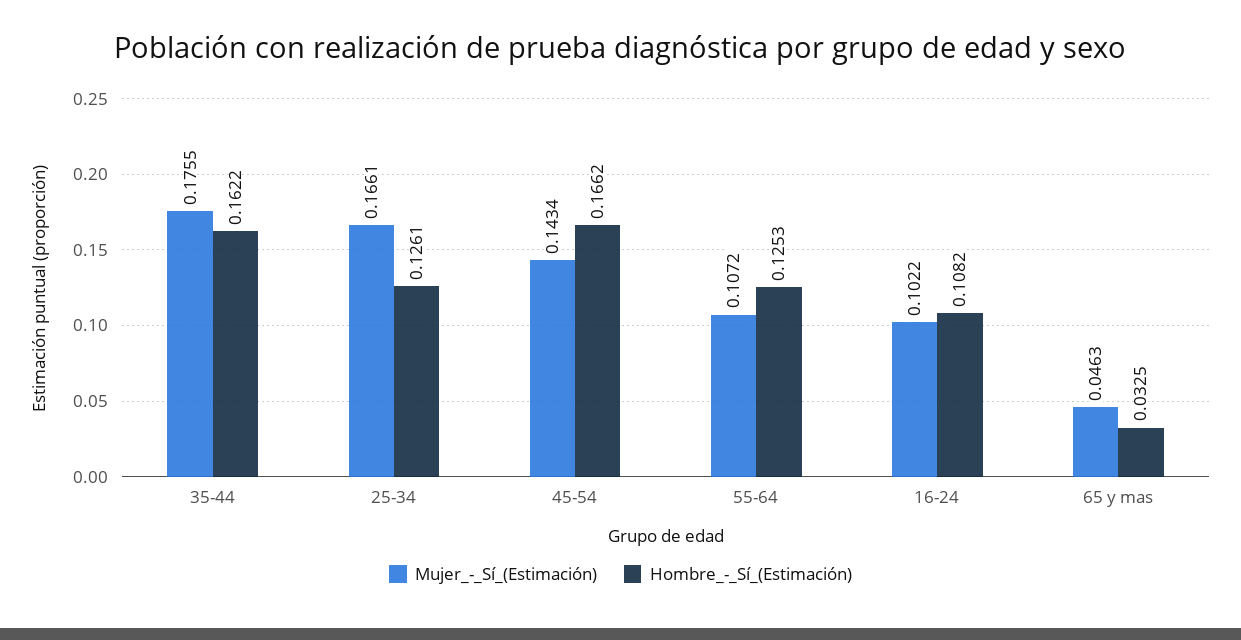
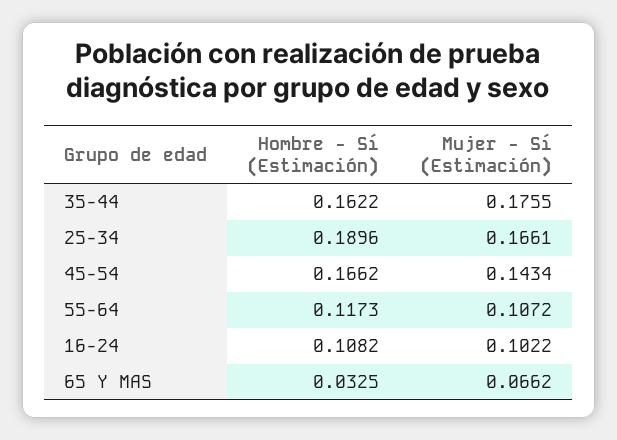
  {
    "Mujer_-_Sí_(Estimación)": {
      "35-44": 0.1755,
      "25-34": 0.1661,
      "45-54": 0.1434,
      "55-64": 0.1072,
      "16-24": 0.1022,
-     "65 y mas": 0.0463
+     "65 y mas": 0.0662
    },
    "Hombre_-_Sí_(Estimación)": {
      "35-44": 0.1622,
-     "25-34": 0.1261,
+     "25-34": 0.1896,
      "45-54": 0.1662,
-     "55-64": 0.1253,
+     "55-64": 0.1173,
      "16-24": 0.1082,
      "65 y mas": 0.0325
    }
  }

